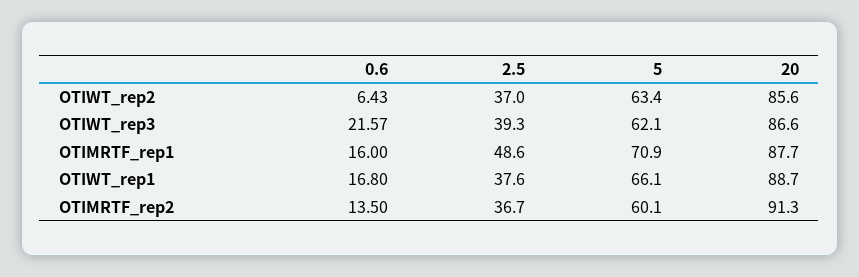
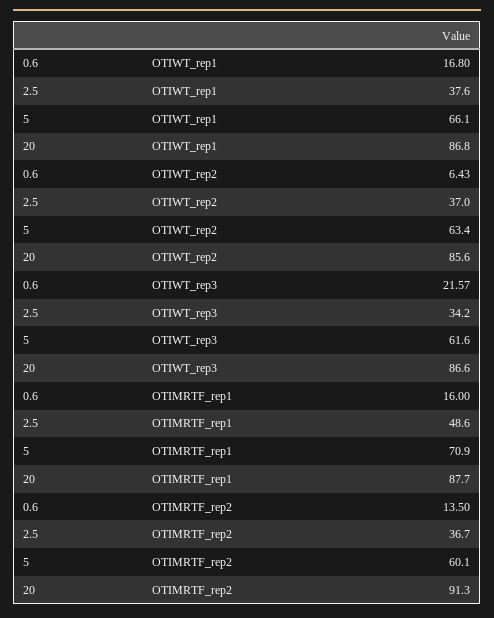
  {
    "0.6": {
      "OTIWT_rep2": 6.43,
      "OTIWT_rep3": 21.57,
      "OTIMRTF_rep1": 16,
      "OTIWT_rep1": 16.8,
      "OTIMRTF_rep2": 13.5
    },
    "2.5": {
      "OTIWT_rep2": 37,
-     "OTIWT_rep3": 39.3,
+     "OTIWT_rep3": 34.2,
      "OTIMRTF_rep1": 48.6,
      "OTIWT_rep1": 37.6,
      "OTIMRTF_rep2": 36.7
    },
    "5": {
      "OTIWT_rep2": 63.4,
-     "OTIWT_rep3": 62.1,
+     "OTIWT_rep3": 61.6,
      "OTIMRTF_rep1": 70.9,
      "OTIWT_rep1": 66.1,
      "OTIMRTF_rep2": 60.1
    },
    "20": {
      "OTIWT_rep2": 85.6,
      "OTIWT_rep3": 86.6,
      "OTIMRTF_rep1": 87.7,
-     "OTIWT_rep1": 88.7,
+     "OTIWT_rep1": 86.8,
      "OTIMRTF_rep2": 91.3
    }
  }

